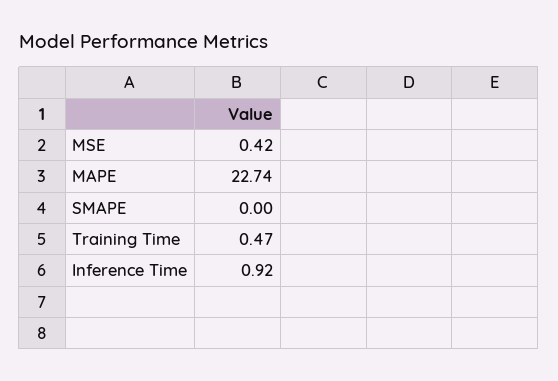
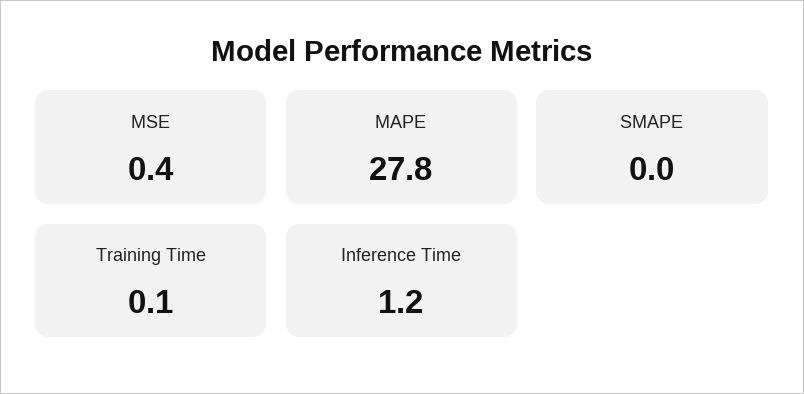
  {
    "MSE": 0.42,
-   "MAPE": 22.74,
+   "MAPE": 27.8,
    "SMAPE": 0,
-   "Training Time": 0.47,
+   "Training Time": 0.1,
-   "Inference Time": 0.92
+   "Inference Time": 1.2
  }

